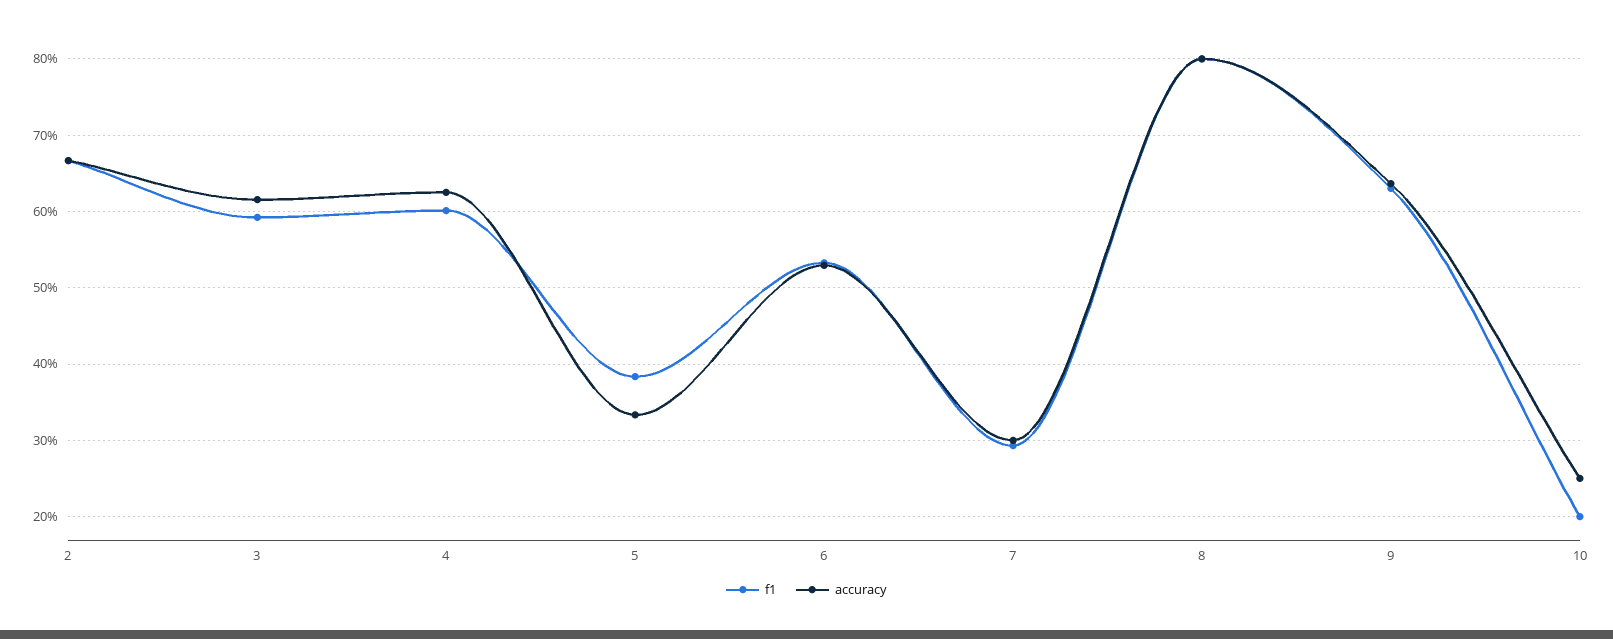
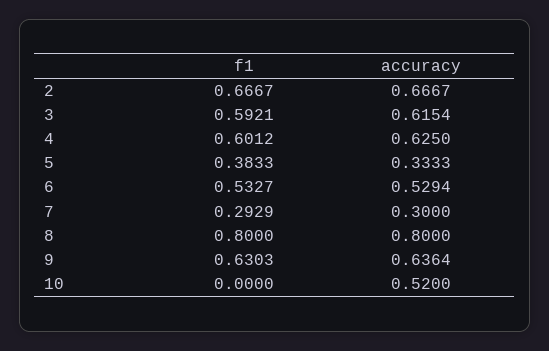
  {
    "f1": {
      "2": 0.6667,
      "3": 0.5921,
      "4": 0.6012,
      "5": 0.3833,
      "6": 0.5327,
      "7": 0.2929,
      "8": 0.8,
      "9": 0.6303,
-     "10": 0.2
+     "10": 0
    },
    "accuracy": {
      "2": 0.6667,
      "3": 0.6154,
      "4": 0.625,
      "5": 0.3333,
      "6": 0.5294,
      "7": 0.3,
      "8": 0.8,
      "9": 0.6364,
-     "10": 0.25
+     "10": 0.52
    }
  }

